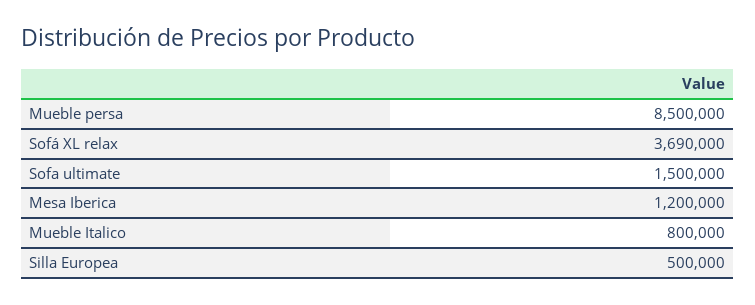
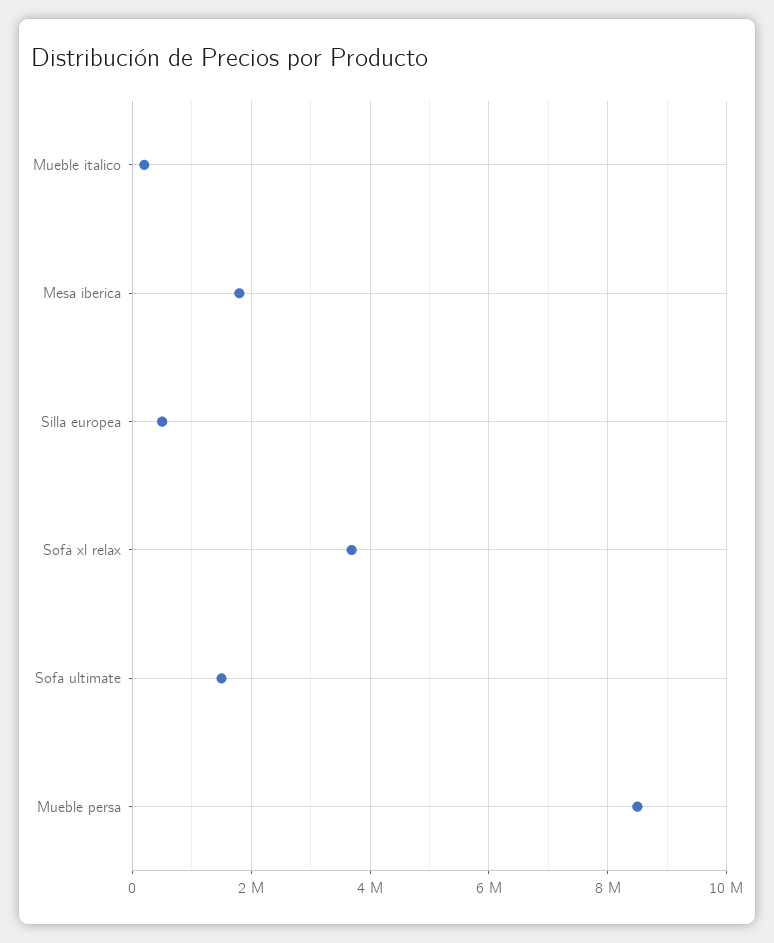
  {
    "Mueble persa": 8500000,
    "Sofá XL relax": 3690000,
    "Sofa ultimate": 1500000,
-   "Mesa Iberica": 1200000,
+   "Mesa Iberica": 1800000,
-   "Mueble Italico": 800000,
+   "Mueble Italico": 200000,
    "Silla Europea": 500000
  }

